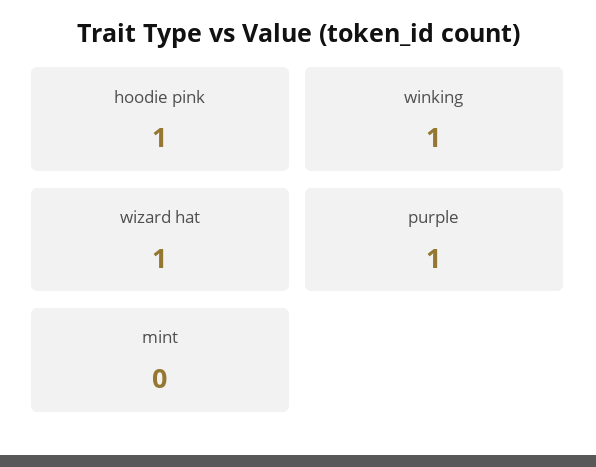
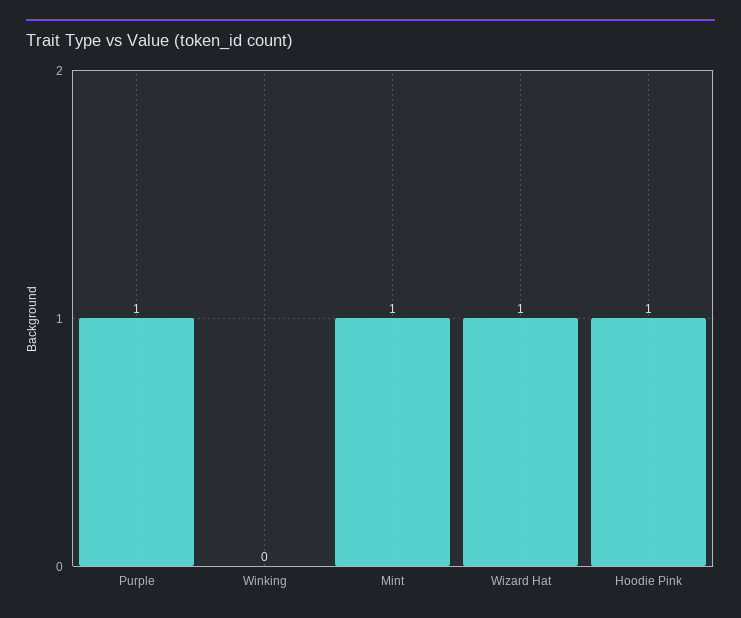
  {
    "hoodie pink": 1,
-   "winking": 1,
+   "winking": 0,
    "wizard hat": 1,
    "purple": 1,
-   "mint": 0
+   "mint": 1
  }

